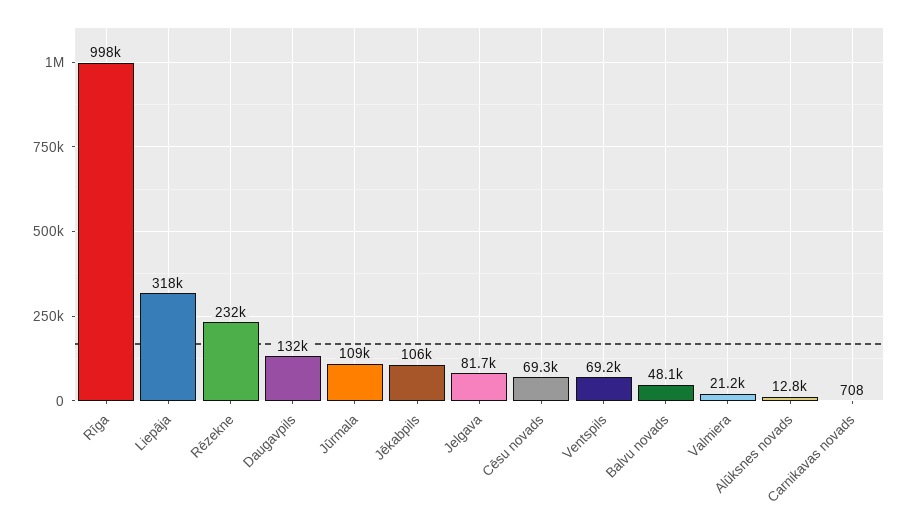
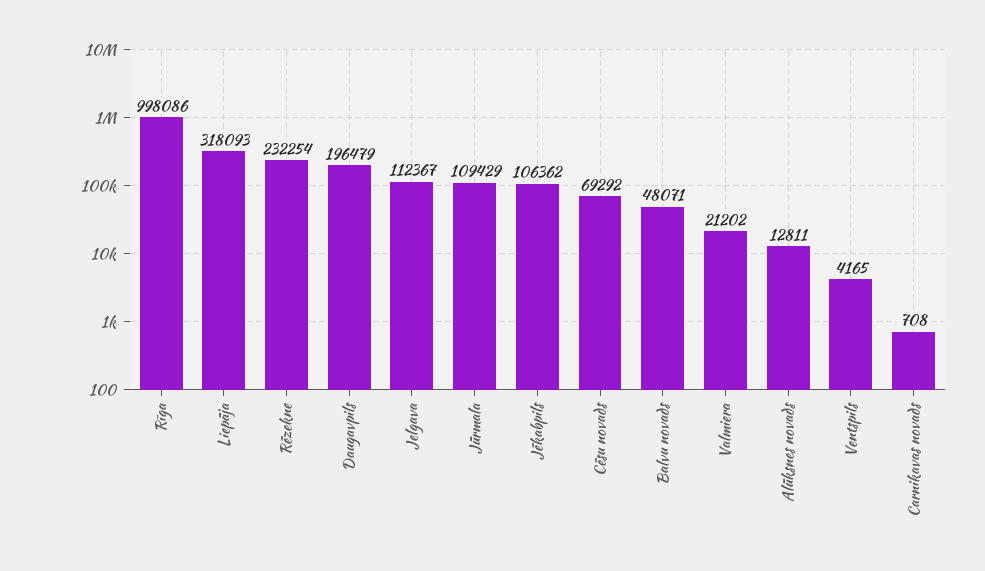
  {
    "Rīga": 998086,
    "Liepāja": 318093,
    "Rēzekne": 232254,
-   "Daugavpils": 132000,
+   "Daugavpils": 196479,
    "Jūrmala": 109429,
    "Jēkabpils": 106362,
-   "Jelgava": 81700,
+   "Jelgava": 112367,
    "Cēsu novads": 69292,
-   "Ventspils": 69200,
+   "Ventspils": 4165,
    "Balvu novads": 48071,
    "Valmiera": 21202,
    "Alūksnes novads": 12811,
    "Carnikavas novads": 708
  }

